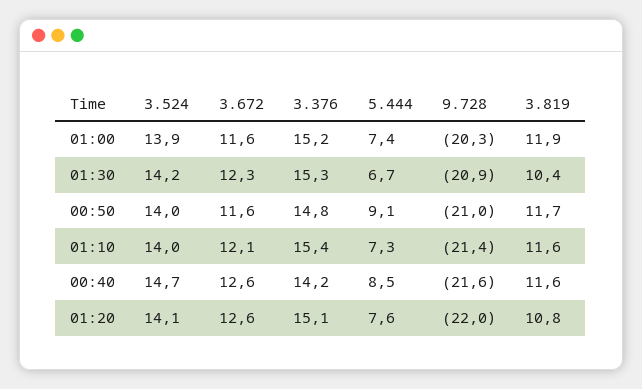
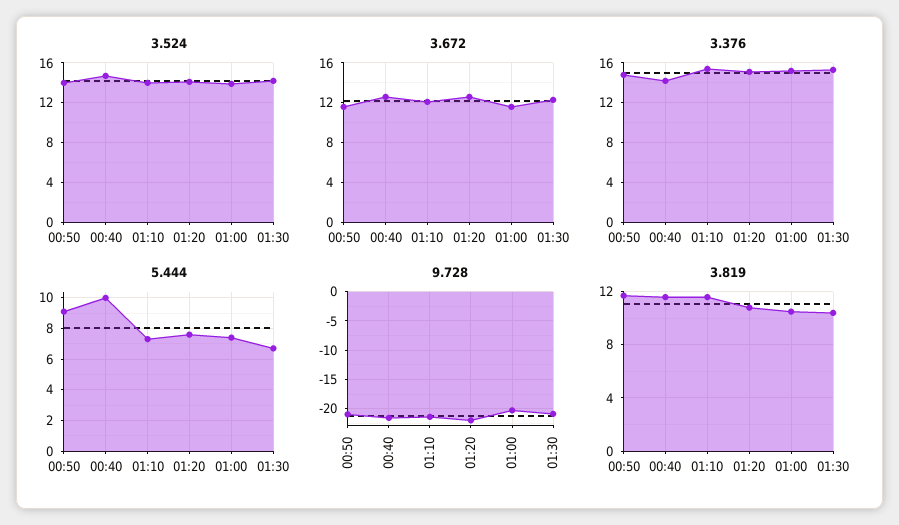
  {
    "3.524": {
      "01:00": 13.9,
      "01:30": 14.2,
      "00:50": 14,
      "01:10": 14,
      "00:40": 14.7,
      "01:20": 14.1
    },
    "3.672": {
      "01:00": 11.6,
      "01:30": 12.3,
      "00:50": 11.6,
      "01:10": 12.1,
      "00:40": 12.6,
      "01:20": 12.6
    },
    "3.376": {
      "01:00": 15.2,
      "01:30": 15.3,
      "00:50": 14.8,
      "01:10": 15.4,
      "00:40": 14.2,
      "01:20": 15.1
    },
    "5.444": {
      "01:00": 7.4,
      "01:30": 6.7,
      "00:50": 9.1,
      "01:10": 7.3,
-     "00:40": 8.5,
+     "00:40": 10,
      "01:20": 7.6
    },
    "9.728": {
      "01:00": -20.3,
      "01:30": -20.9,
      "00:50": -21,
      "01:10": -21.4,
      "00:40": -21.6,
      "01:20": -22
    },
    "3.819": {
-     "01:00": 11.9,
+     "01:00": 10.5,
      "01:30": 10.4,
      "00:50": 11.7,
      "01:10": 11.6,
      "00:40": 11.6,
      "01:20": 10.8
    }
  }

